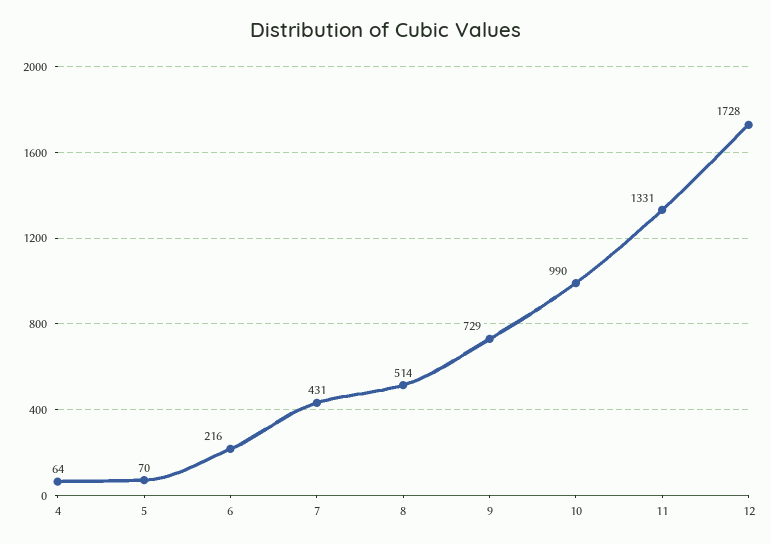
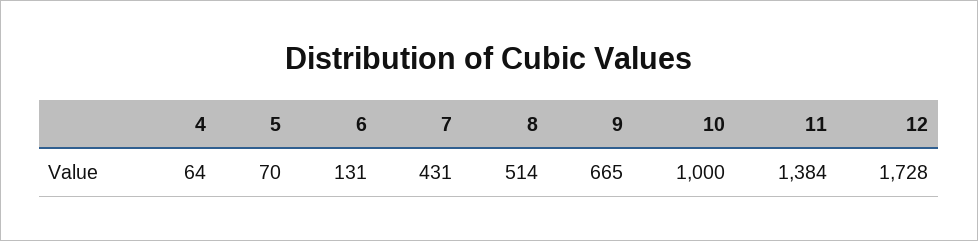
  {
    "4": 64,
    "5": 70,
-   "6": 216,
+   "6": 131,
    "7": 431,
    "8": 514,
-   "9": 729,
+   "9": 665,
-   "10": 990,
+   "10": 1000,
-   "11": 1331,
+   "11": 1384,
    "12": 1728
  }

